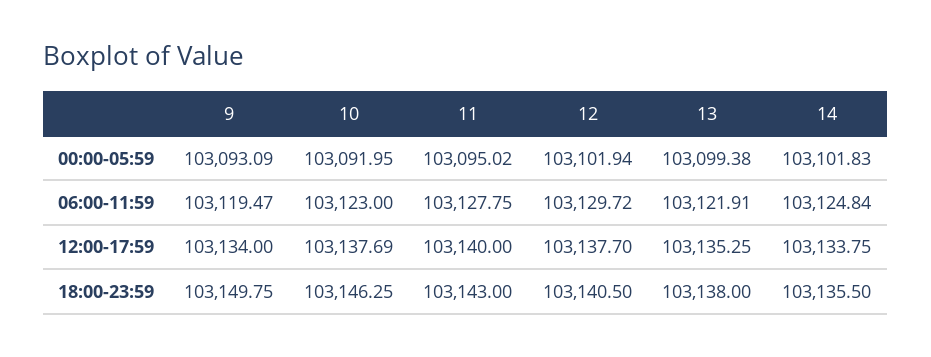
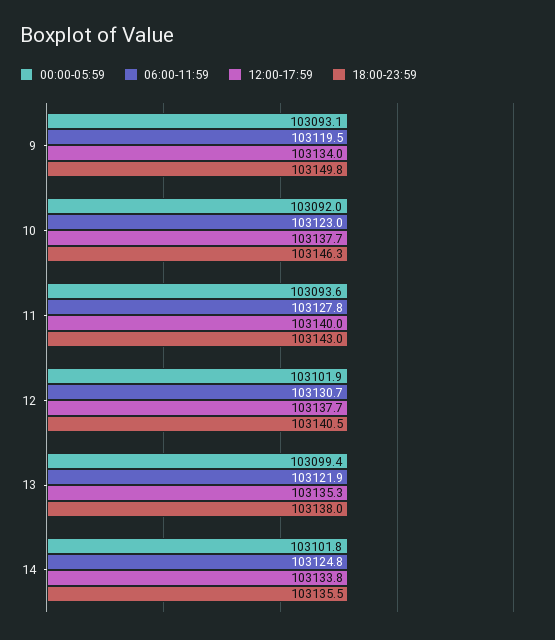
  {
    "00:00-05:59": {
      "9": 103093.09,
      "10": 103091.95,
-     "11": 103095.02,
+     "11": 103093.6,
      "12": 103101.94,
      "13": 103099.38,
      "14": 103101.83
    },
    "06:00-11:59": {
      "9": 103119.47,
      "10": 103123,
      "11": 103127.75,
-     "12": 103129.72,
+     "12": 103130.7,
      "13": 103121.91,
      "14": 103124.84
    },
    "12:00-17:59": {
      "9": 103134,
      "10": 103137.69,
      "11": 103140,
      "12": 103137.7,
      "13": 103135.25,
      "14": 103133.75
    },
    "18:00-23:59": {
      "9": 103149.75,
      "10": 103146.25,
      "11": 103143,
      "12": 103140.5,
      "13": 103138,
      "14": 103135.5
    }
  }

